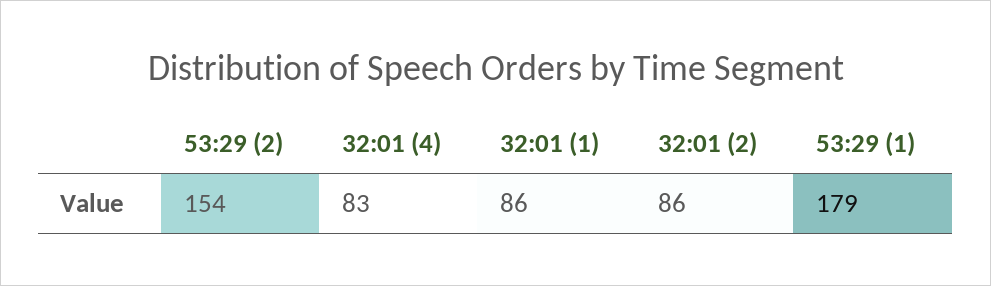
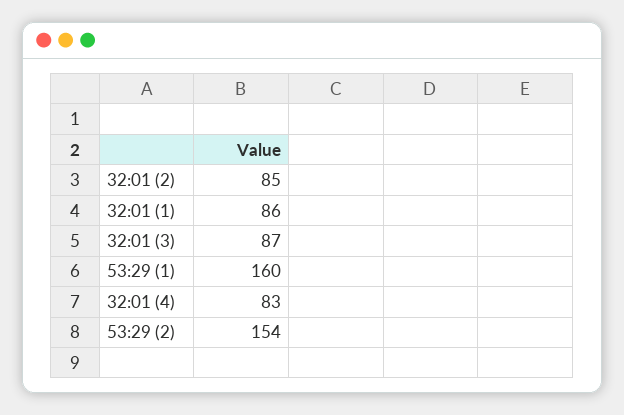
  {
    "53:29 (2)": 154,
    "32:01 (4)": 83,
    "32:01 (1)": 86,
-   "32:01 (2)": 86,
+   "32:01 (2)": 85,
-   "53:29 (1)": 179
+   "53:29 (1)": 160,
+   "32:01 (3)": 87
  }

